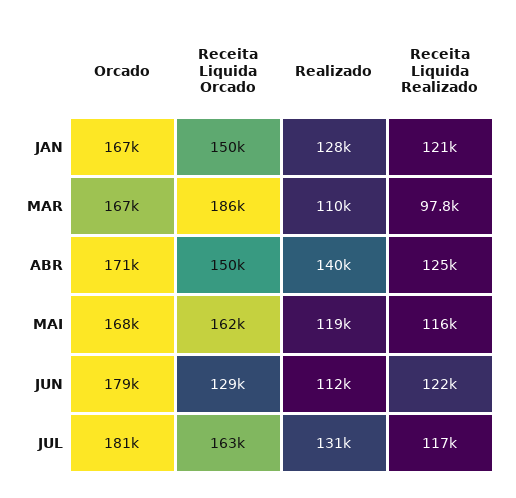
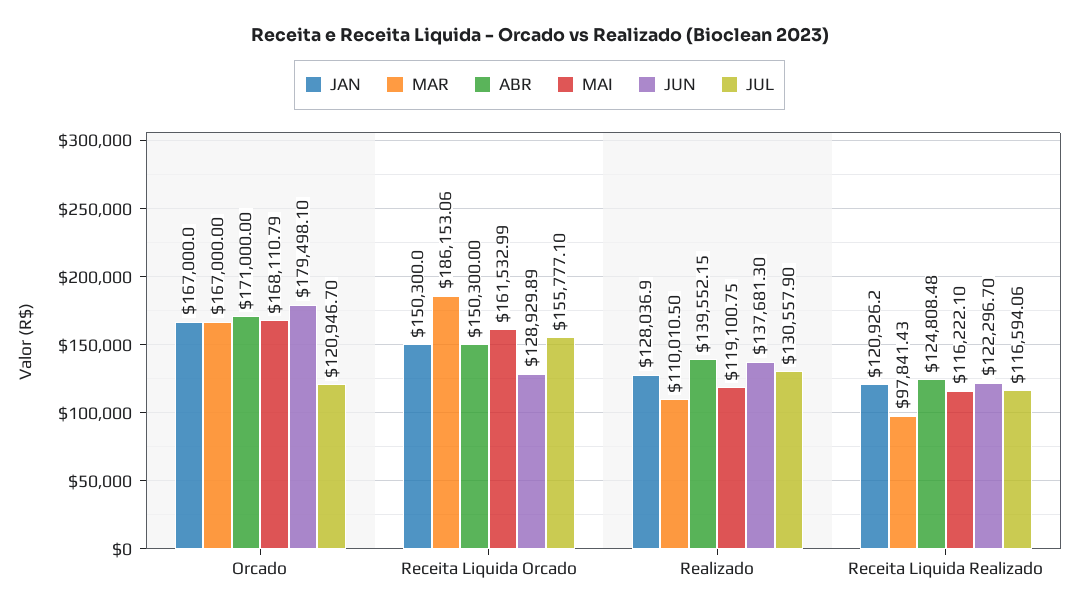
  {
    "JAN": {
      "Orcado": 167000,
      "Receita Liquida Orcado": 150300,
      "Realizado": 128036.9,
      "Receita Liquida Realizado": 120926.2
    },
    "MAR": {
      "Orcado": 167000,
      "Receita Liquida Orcado": 186153.06,
      "Realizado": 110010.5,
      "Receita Liquida Realizado": 97841.43
    },
    "ABR": {
      "Orcado": 171000,
      "Receita Liquida Orcado": 150300,
      "Realizado": 139552.15,
      "Receita Liquida Realizado": 124808.48
    },
    "MAI": {
      "Orcado": 168110.79,
      "Receita Liquida Orcado": 161532.99,
      "Realizado": 119100.75,
      "Receita Liquida Realizado": 116222.1
    },
    "JUN": {
      "Orcado": 179498.1,
      "Receita Liquida Orcado": 128929.89,
-     "Realizado": 112000,
+     "Realizado": 137681.3,
      "Receita Liquida Realizado": 122296.7
    },
    "JUL": {
-     "Orcado": 181000,
+     "Orcado": 120946.7,
-     "Receita Liquida Orcado": 163000,
+     "Receita Liquida Orcado": 155777.1,
      "Realizado": 130557.9,
      "Receita Liquida Realizado": 116594.06
    }
  }

